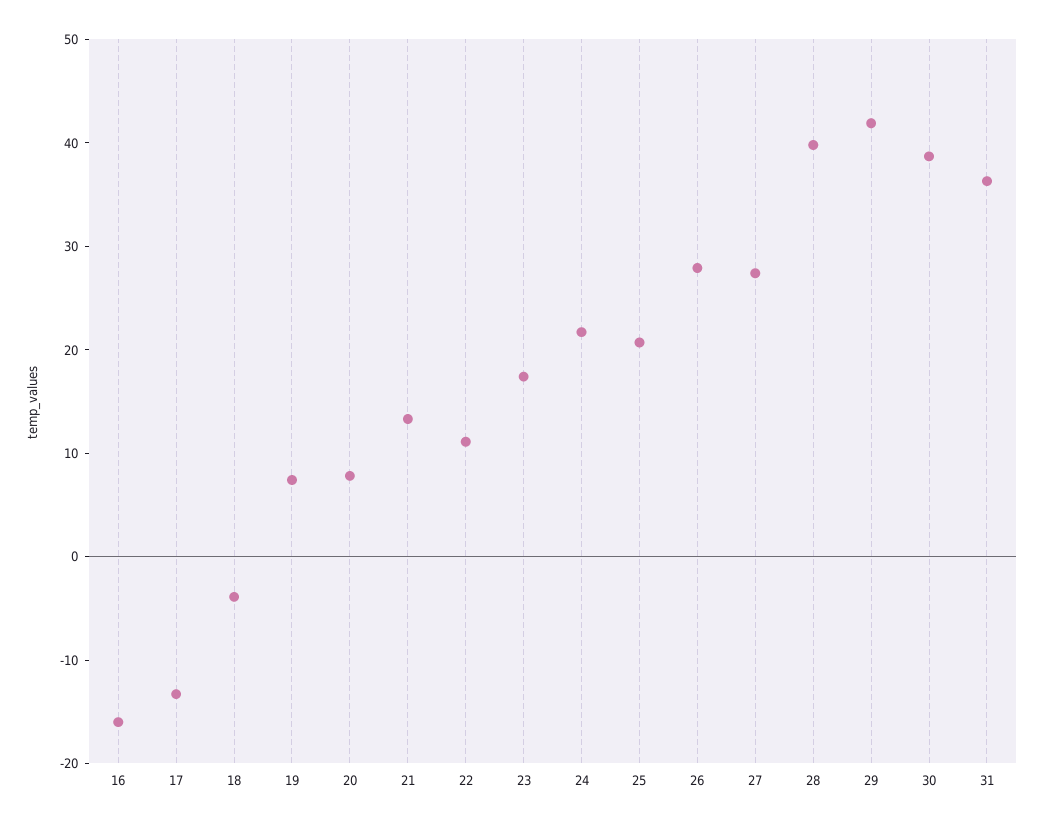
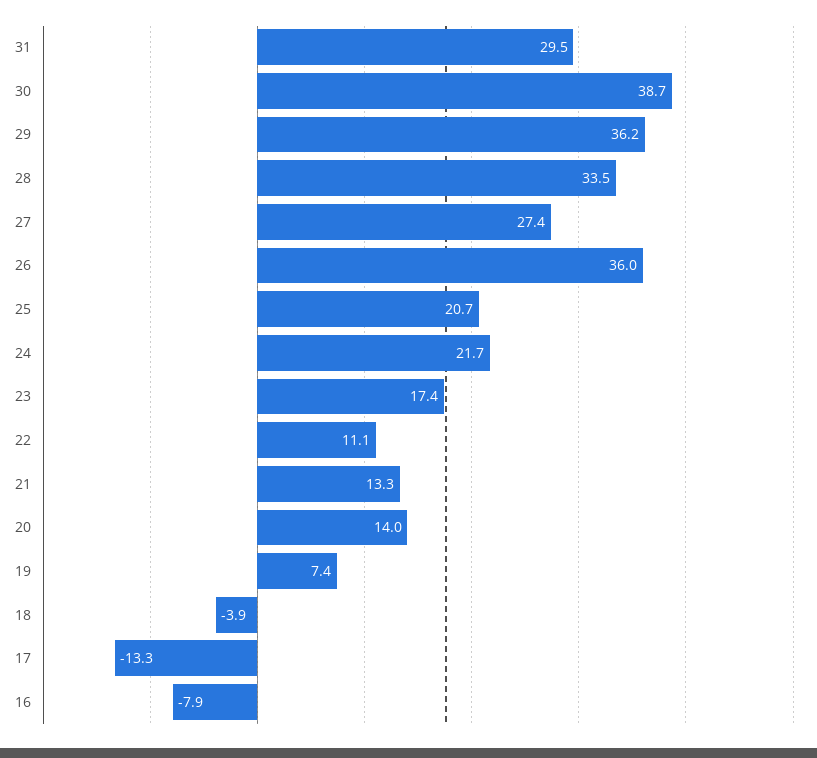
  {
-   "16": -16,
+   "16": -7.9,
    "17": -13.3,
    "18": -3.9,
    "19": 7.4,
-   "20": 8,
+   "20": 14,
    "21": 13.3,
    "22": 11.1,
    "23": 17.4,
    "24": 21.7,
    "25": 20.7,
-   "26": 28,
+   "26": 36,
    "27": 27.4,
-   "28": 40,
+   "28": 33.5,
-   "29": 42,
+   "29": 36.2,
    "30": 38.7,
-   "31": 36
+   "31": 29.5
  }

